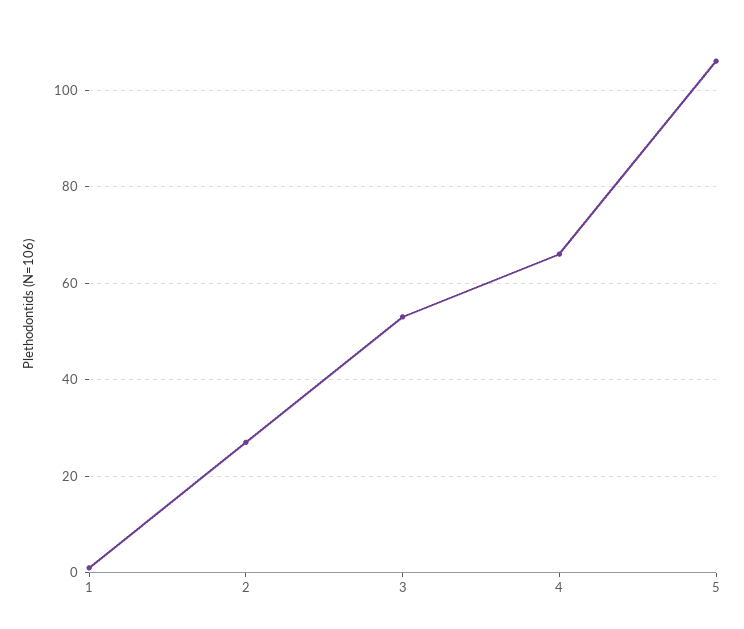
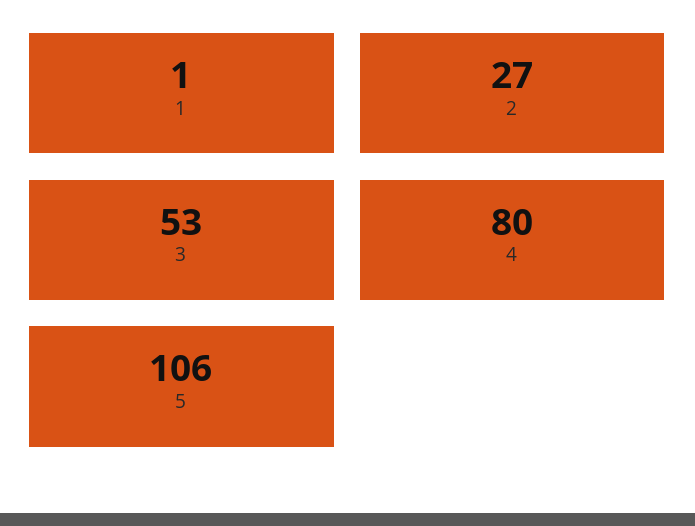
  {
    "1": 1,
    "2": 27,
    "3": 53,
-   "4": 65,
+   "4": 80,
    "5": 106
  }

